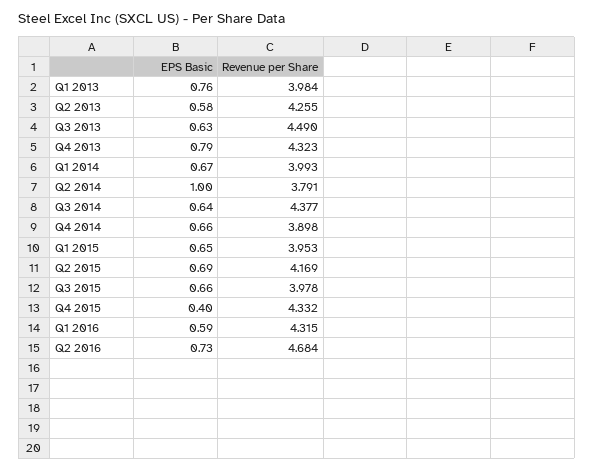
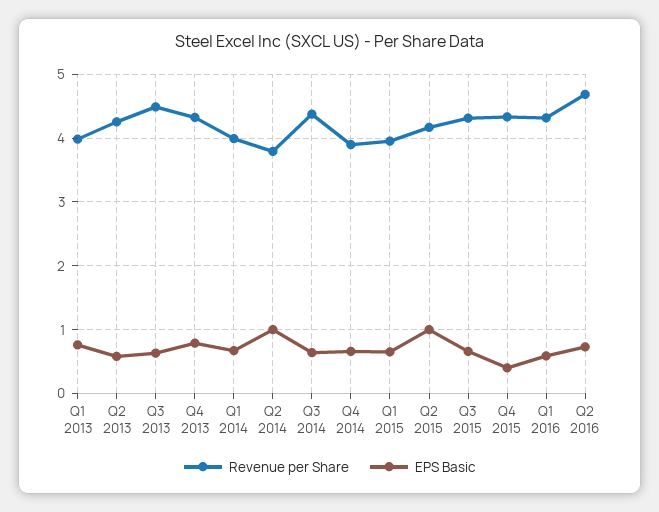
  {
    "EPS Basic": {
      "Q1 2013": 0.76,
      "Q2 2013": 0.58,
      "Q3 2013": 0.63,
      "Q4 2013": 0.79,
      "Q1 2014": 0.67,
      "Q2 2014": 1,
      "Q3 2014": 0.64,
      "Q4 2014": 0.66,
      "Q1 2015": 0.65,
-     "Q2 2015": 0.69,
+     "Q2 2015": 1,
      "Q3 2015": 0.66,
      "Q4 2015": 0.4,
      "Q1 2016": 0.59,
      "Q2 2016": 0.73
    },
    "Revenue per Share": {
      "Q1 2013": 3.984,
      "Q2 2013": 4.255,
      "Q3 2013": 4.49,
      "Q4 2013": 4.323,
      "Q1 2014": 3.993,
      "Q2 2014": 3.791,
      "Q3 2014": 4.377,
      "Q4 2014": 3.898,
      "Q1 2015": 3.953,
      "Q2 2015": 4.169,
-     "Q3 2015": 3.978,
+     "Q3 2015": 4.3,
      "Q4 2015": 4.332,
      "Q1 2016": 4.315,
      "Q2 2016": 4.684
    }
  }

